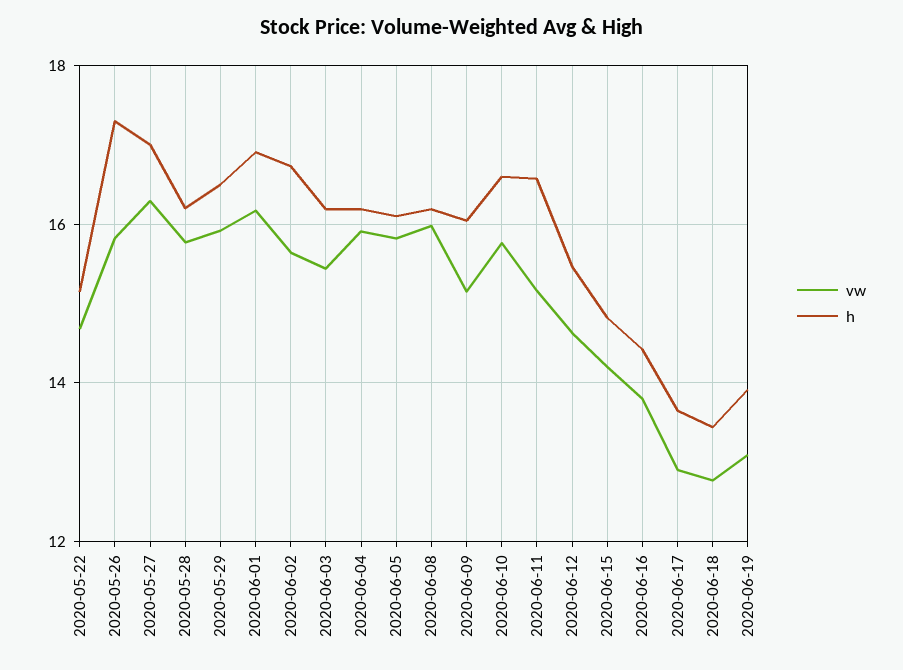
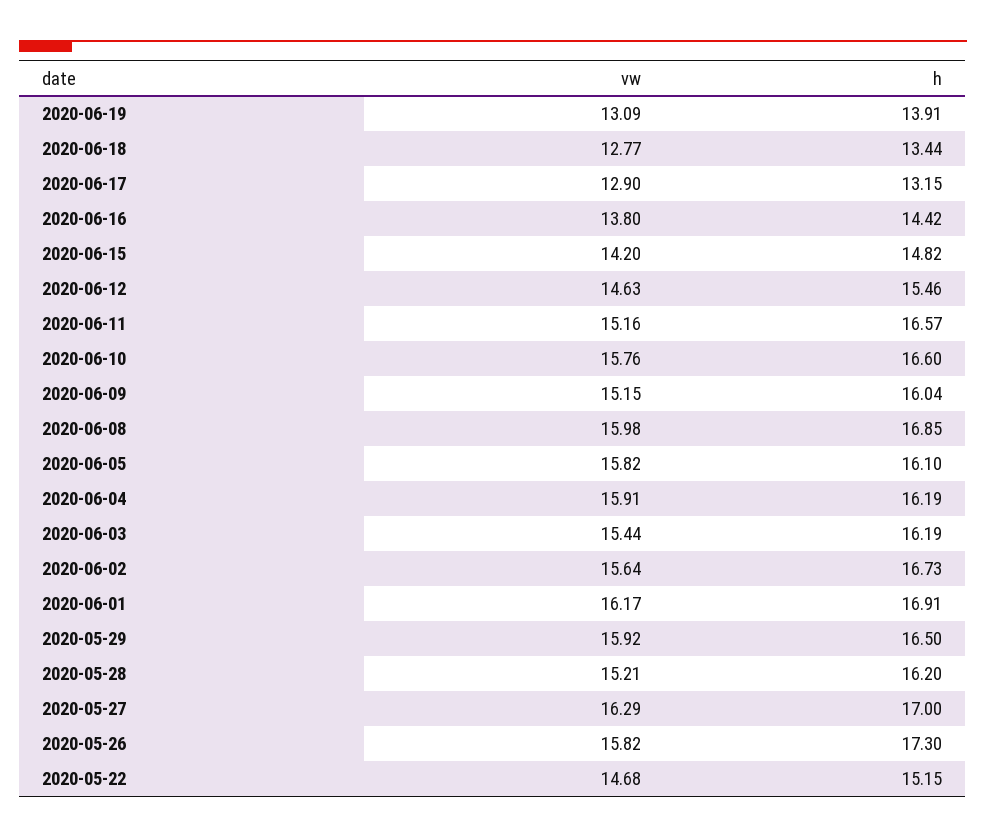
  {
    "vw": {
      "2020-05-22": 14.68,
      "2020-05-26": 15.82,
      "2020-05-27": 16.29,
-     "2020-05-28": 15.8,
+     "2020-05-28": 15.21,
      "2020-05-29": 15.92,
      "2020-06-01": 16.17,
      "2020-06-02": 15.64,
      "2020-06-03": 15.44,
      "2020-06-04": 15.91,
      "2020-06-05": 15.82,
      "2020-06-08": 15.98,
      "2020-06-09": 15.15,
      "2020-06-10": 15.76,
      "2020-06-11": 15.16,
      "2020-06-12": 14.63,
      "2020-06-15": 14.2,
      "2020-06-16": 13.8,
      "2020-06-17": 12.9,
      "2020-06-18": 12.77,
      "2020-06-19": 13.09
    },
    "h": {
      "2020-05-22": 15.15,
      "2020-05-26": 17.3,
      "2020-05-27": 17,
      "2020-05-28": 16.2,
      "2020-05-29": 16.5,
      "2020-06-01": 16.91,
      "2020-06-02": 16.73,
      "2020-06-03": 16.19,
      "2020-06-04": 16.19,
      "2020-06-05": 16.1,
-     "2020-06-08": 16.2,
+     "2020-06-08": 16.85,
      "2020-06-09": 16.04,
      "2020-06-10": 16.6,
      "2020-06-11": 16.57,
      "2020-06-12": 15.46,
      "2020-06-15": 14.82,
      "2020-06-16": 14.42,
-     "2020-06-17": 13.6,
+     "2020-06-17": 13.15,
      "2020-06-18": 13.44,
      "2020-06-19": 13.91
    }
  }

